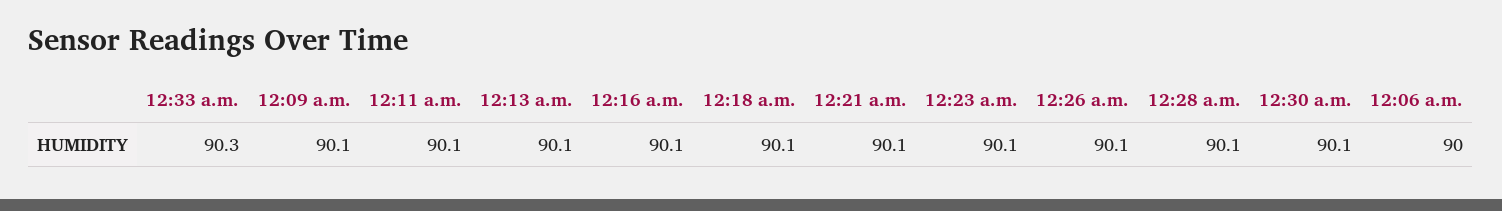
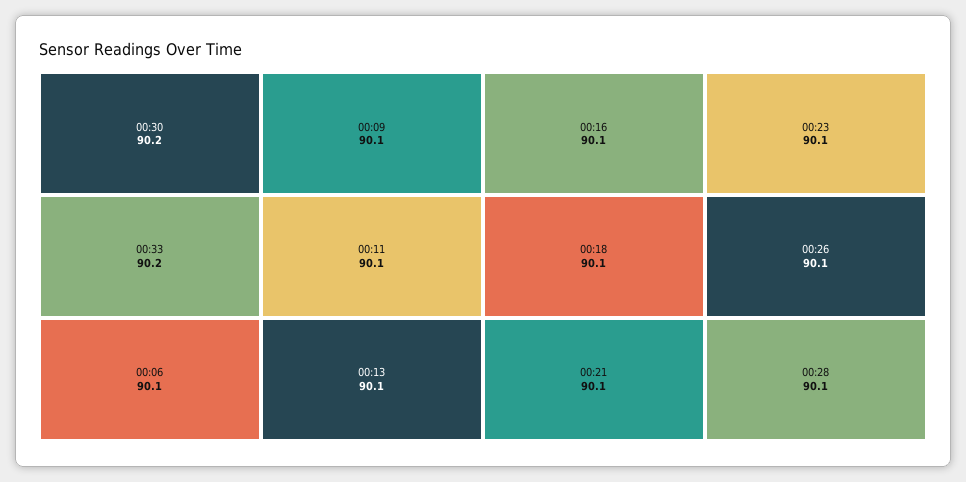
  {
-   "12:33 a.m.": 90.3,
+   "12:33 a.m.": 90.2,
    "12:09 a.m.": 90.1,
    "12:11 a.m.": 90.1,
    "12:13 a.m.": 90.1,
    "12:16 a.m.": 90.1,
    "12:18 a.m.": 90.1,
    "12:21 a.m.": 90.1,
    "12:23 a.m.": 90.1,
    "12:26 a.m.": 90.1,
    "12:28 a.m.": 90.1,
-   "12:30 a.m.": 90.1,
+   "12:30 a.m.": 90.2,
-   "12:06 a.m.": 90
+   "12:06 a.m.": 90.1
  }

